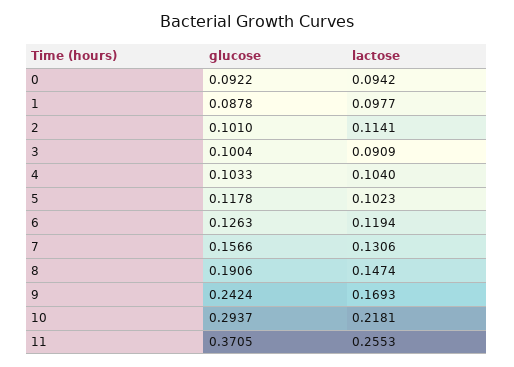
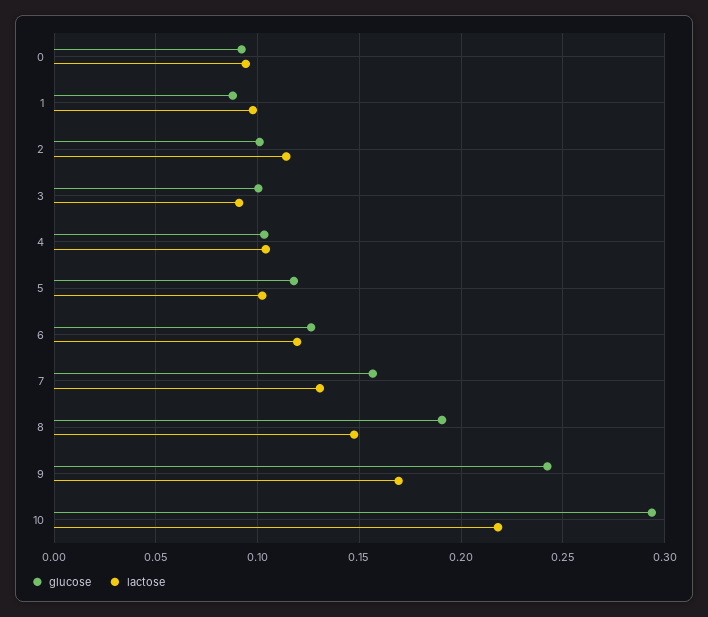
  {
    "glucose": {
      "0": 0.0922,
      "1": 0.0878,
      "2": 0.101,
      "3": 0.1004,
      "4": 0.1033,
      "5": 0.1178,
      "6": 0.1263,
      "7": 0.1566,
      "8": 0.1906,
      "9": 0.2424,
-     "10": 0.2937,
+     "10": 0.2937
-     "11": 0.3705
    },
    "lactose": {
      "0": 0.0942,
      "1": 0.0977,
      "2": 0.1141,
      "3": 0.0909,
      "4": 0.104,
      "5": 0.1023,
      "6": 0.1194,
      "7": 0.1306,
      "8": 0.1474,
      "9": 0.1693,
-     "10": 0.2181,
+     "10": 0.2181
-     "11": 0.2553
    }
  }

